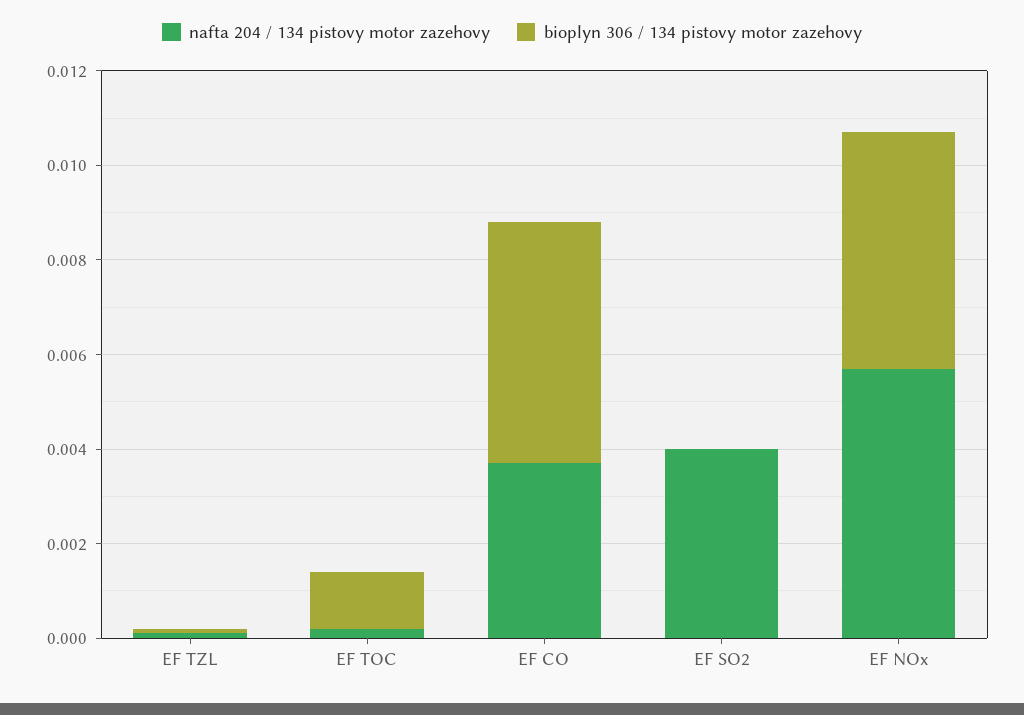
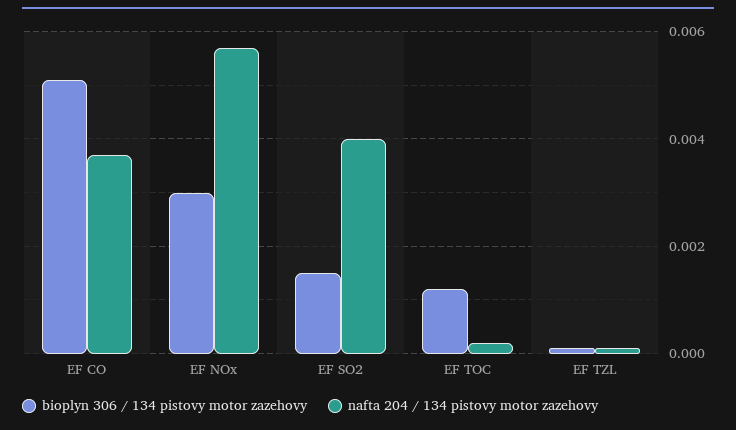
  {
    "nafta 204 / 134 pistovy motor zazehovy": {
      "EF TZL": 0,
      "EF TOC": 0,
      "EF CO": 0.0035,
      "EF SO2": 0.004,
      "EF NOx": 0.0055
    },
    "bioplyn 306 / 134 pistovy motor zazehovy": {
      "EF TZL": 0,
      "EF TOC": 0.001,
      "EF CO": 0.005,
-     "EF SO2": 0,
+     "EF SO2": 0.0015,
-     "EF NOx": 0.005
+     "EF NOx": 0.003
    }
  }

